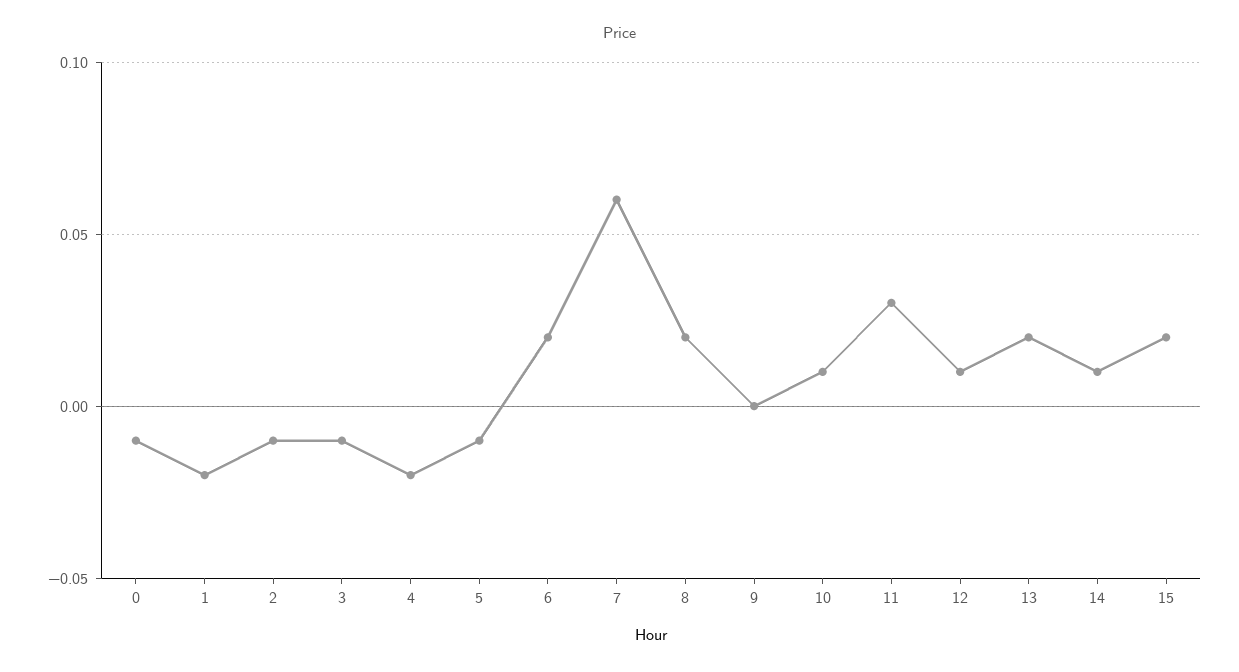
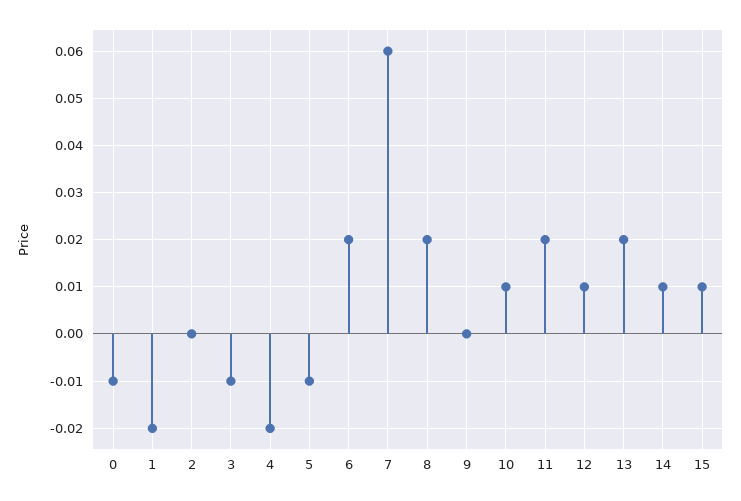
  {
    "0": -0.01,
    "1": -0.02,
-   "2": -0.01,
+   "2": 0,
    "3": -0.01,
    "4": -0.02,
    "5": -0.01,
    "6": 0.02,
    "7": 0.06,
    "8": 0.02,
    "9": 0,
    "10": 0.01,
-   "11": 0.03,
+   "11": 0.02,
    "12": 0.01,
    "13": 0.02,
    "14": 0.01,
-   "15": 0.02
+   "15": 0.01
  }

